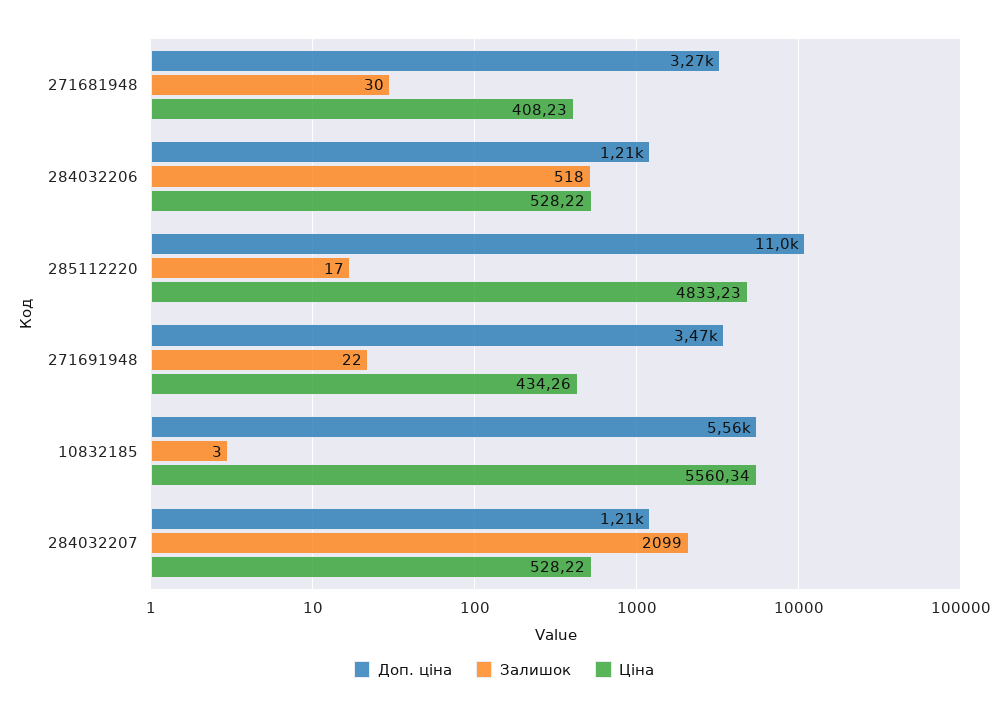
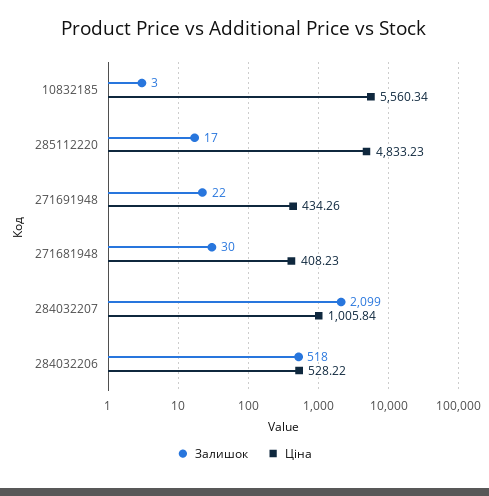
  {
-   "Доп. ціна": {
-     "271681948": 3270,
-     "284032206": 1210,
-     "285112220": 11000,
-     "271691948": 3470,
-     "10832185": 5560,
-     "284032207": 1210
-   },
    "Залишок": {
      "271681948": 30,
      "284032206": 518,
      "285112220": 17,
      "271691948": 22,
      "10832185": 3,
      "284032207": 2099
    },
    "Ціна": {
      "271681948": 408.23,
      "284032206": 528.22,
      "285112220": 4833.23,
      "271691948": 434.26,
      "10832185": 5560.34,
-     "284032207": 528.22
+     "284032207": 1005.84
    }
  }

